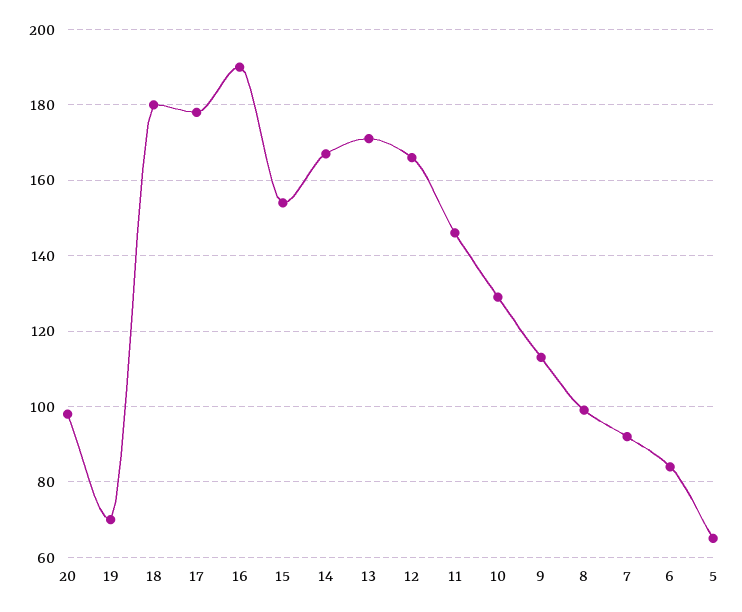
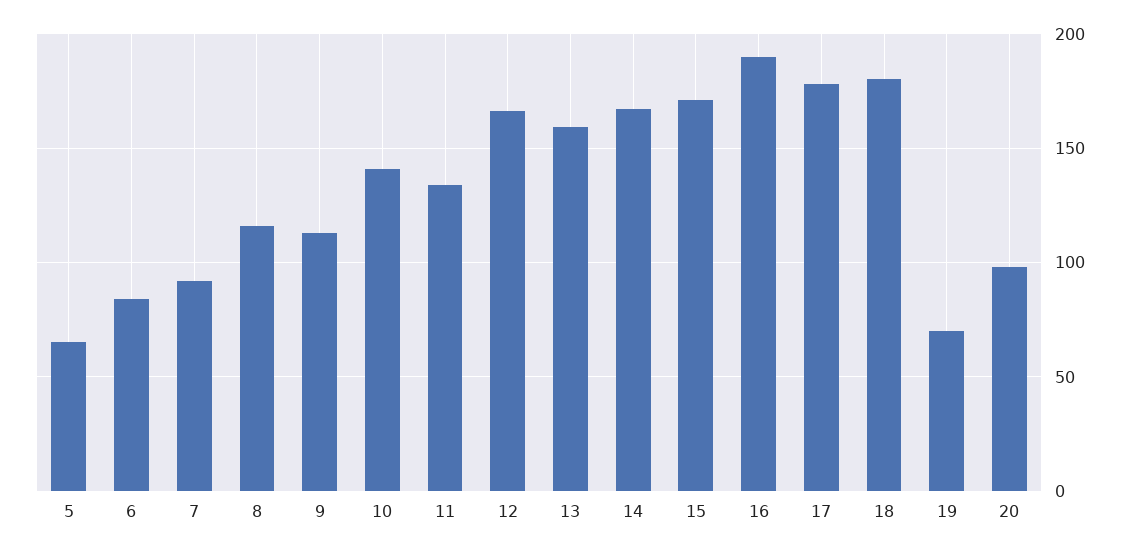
  {
    "20": 100,
    "19": 70,
    "18": 180,
    "17": 180,
    "16": 190,
-   "15": 155,
+   "15": 170,
    "14": 165,
-   "13": 170,
+   "13": 160,
    "12": 165,
-   "11": 145,
+   "11": 135,
-   "10": 130,
+   "10": 140,
    "9": 115,
-   "8": 100,
+   "8": 115,
    "7": 90,
    "6": 85,
    "5": 65
  }

